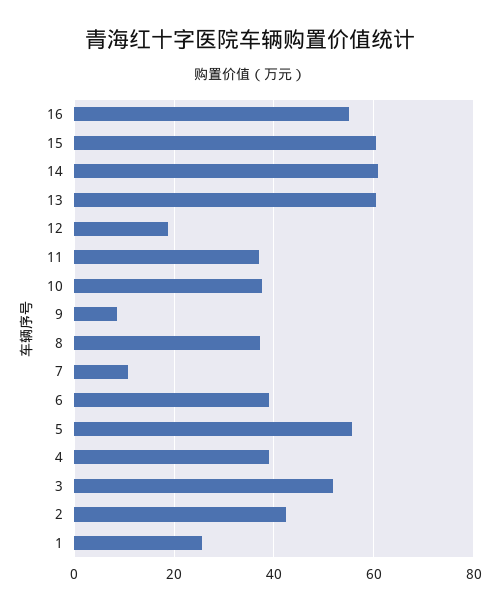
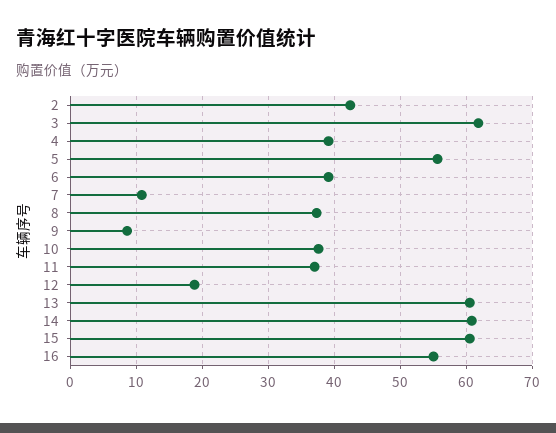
  {
    "16": 55,
    "15": 61,
    "14": 61,
    "13": 61,
    "12": 19,
    "11": 37,
    "10": 38,
    "9": 9,
    "8": 37,
    "7": 11,
    "6": 39,
    "5": 56,
    "4": 39,
-   "3": 52,
+   "3": 62,
-   "2": 42,
+   "2": 42
-   "1": 26
  }

